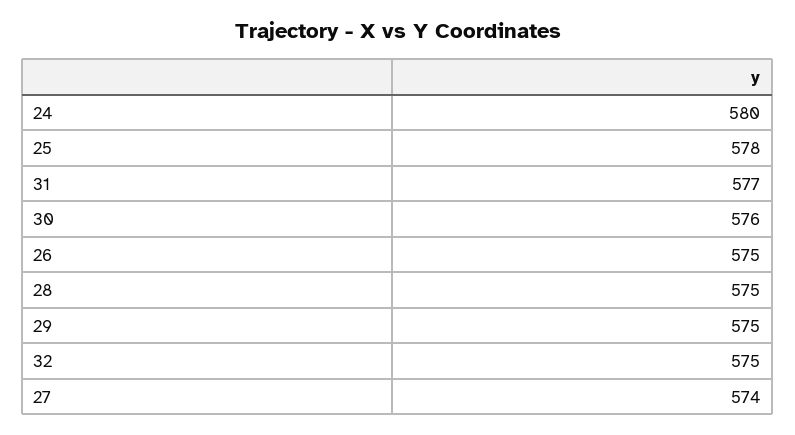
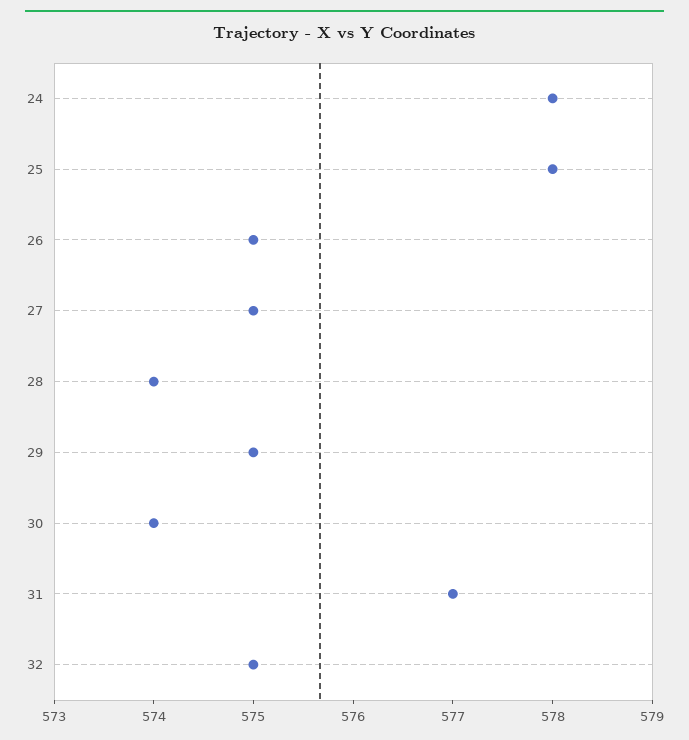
  {
-   "24": 580,
+   "24": 578,
    "25": 578,
    "31": 577,
-   "30": 576,
+   "30": 574,
    "26": 575,
-   "28": 575,
+   "28": 574,
    "29": 575,
    "32": 575,
-   "27": 574
+   "27": 575
  }

